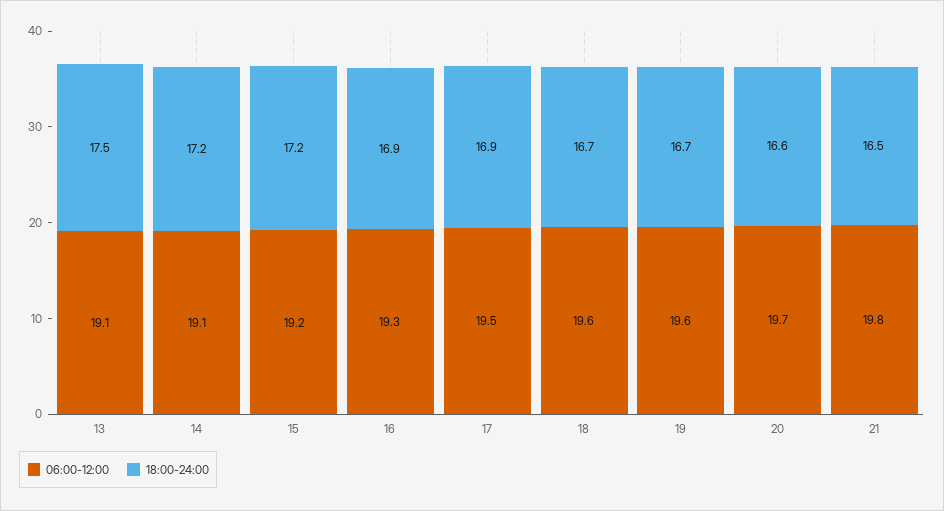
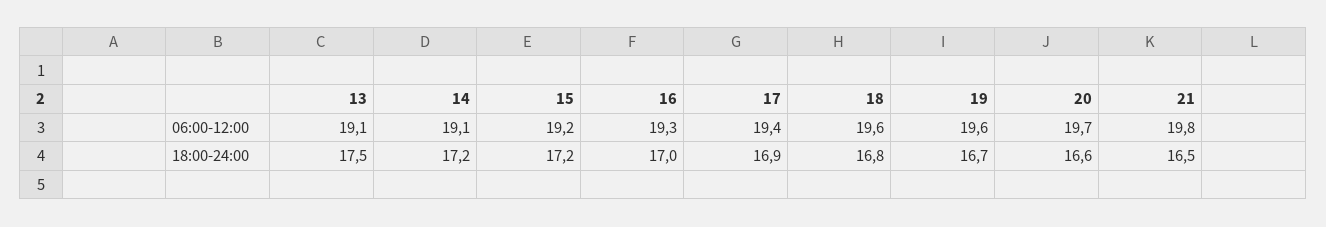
  {
    "06:00-12:00": {
      "13": 19.1,
      "14": 19.1,
      "15": 19.2,
      "16": 19.3,
-     "17": 19.5,
+     "17": 19.4,
      "18": 19.6,
      "19": 19.6,
      "20": 19.7,
      "21": 19.8
    },
    "18:00-24:00": {
      "13": 17.5,
      "14": 17.2,
      "15": 17.2,
-     "16": 16.9,
+     "16": 17,
      "17": 16.9,
-     "18": 16.7,
+     "18": 16.8,
      "19": 16.7,
      "20": 16.6,
      "21": 16.5
    }
  }

